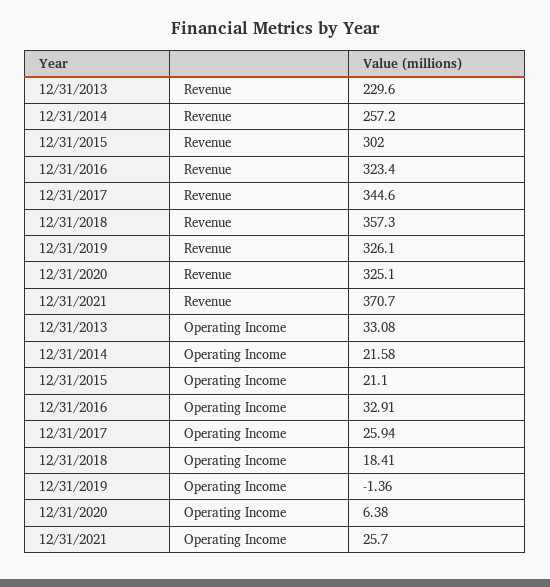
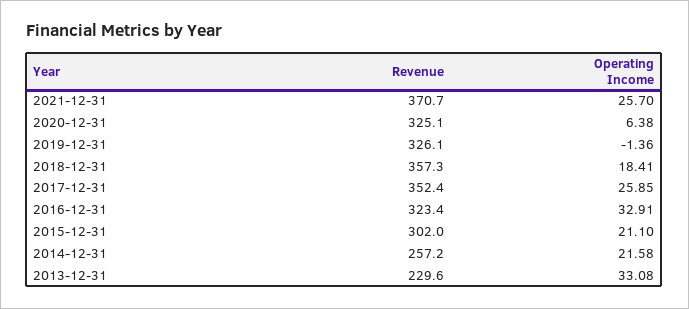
  {
    "12/31/2013": {
      "Revenue": 229.6,
      "Operating Income": 33.08
    },
    "12/31/2014": {
      "Revenue": 257.2,
      "Operating Income": 21.58
    },
    "12/31/2015": {
      "Revenue": 302,
      "Operating Income": 21.1
    },
    "12/31/2016": {
      "Revenue": 323.4,
      "Operating Income": 32.91
    },
    "12/31/2017": {
-     "Revenue": 344.6,
+     "Revenue": 352.4,
-     "Operating Income": 25.94
+     "Operating Income": 25.85
    },
    "12/31/2018": {
      "Revenue": 357.3,
      "Operating Income": 18.41
    },
    "12/31/2019": {
      "Revenue": 326.1,
      "Operating Income": -1.36
    },
    "12/31/2020": {
      "Revenue": 325.1,
      "Operating Income": 6.38
    },
    "12/31/2021": {
      "Revenue": 370.7,
      "Operating Income": 25.7
    }
  }

